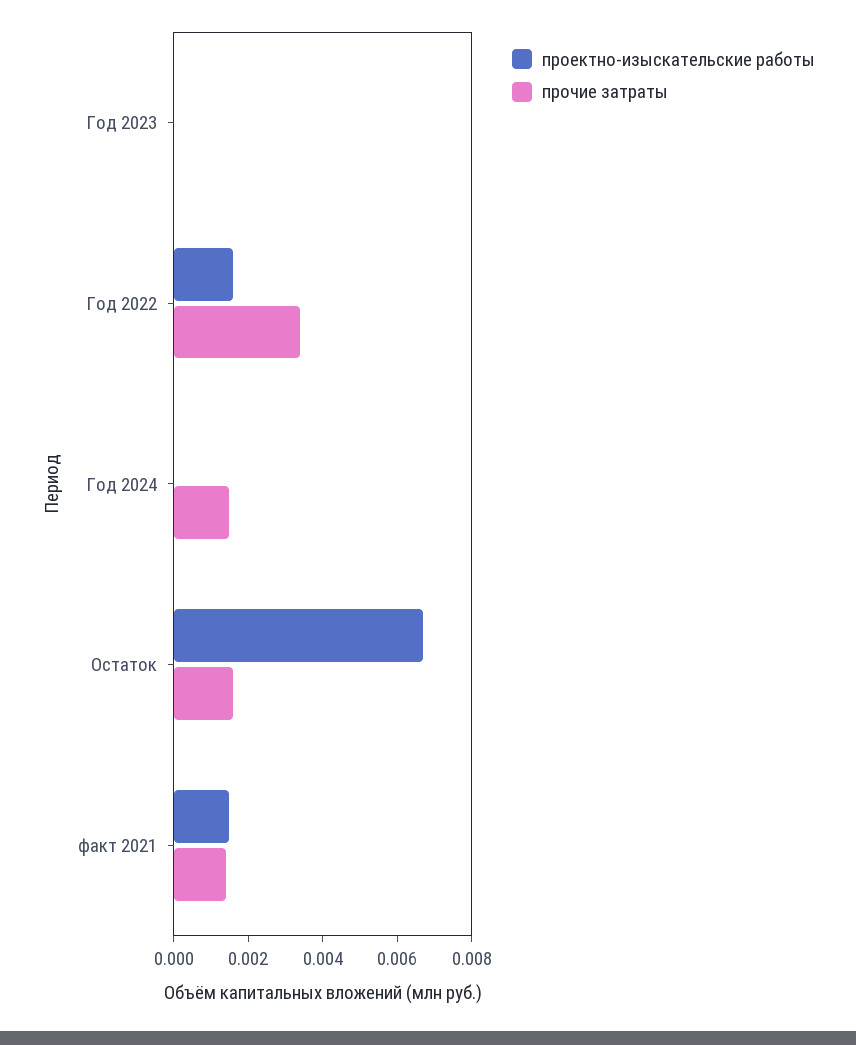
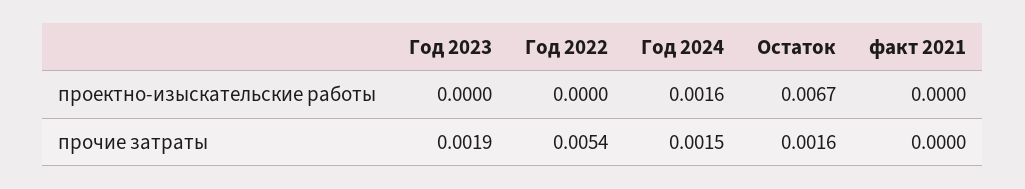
  {
    "проектно-изыскательские работы": {
      "Год 2023": 0,
-     "Год 2022": 0.0015,
+     "Год 2022": 0,
-     "Год 2024": 0,
+     "Год 2024": 0.0016,
      "Остаток": 0.0067,
-     "факт 2021": 0.0015
+     "факт 2021": 0
    },
    "прочие затраты": {
-     "Год 2023": 0,
+     "Год 2023": 0.0019,
-     "Год 2022": 0.0035,
+     "Год 2022": 0.0054,
      "Год 2024": 0.0015,
      "Остаток": 0.0016,
-     "факт 2021": 0.0015
+     "факт 2021": 0
    }
  }

